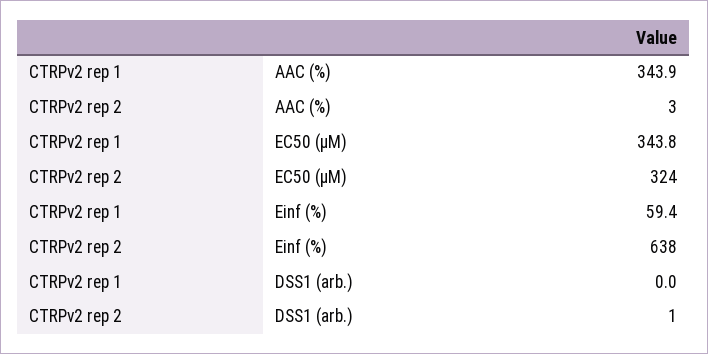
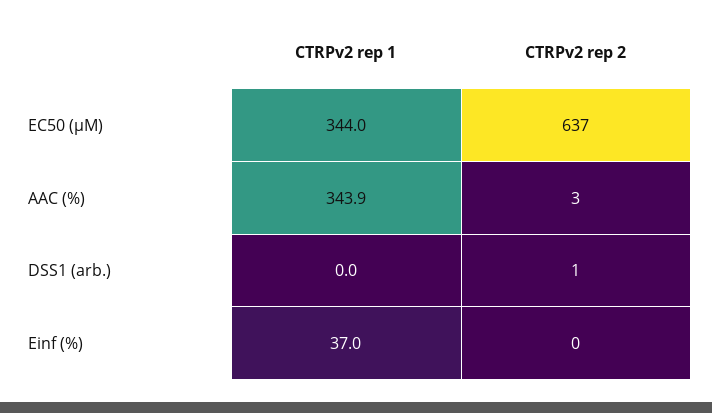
  {
    "CTRPv2 rep 1": {
      "AAC (%)": 343.9,
-     "EC50 (µM)": 343.8,
+     "EC50 (µM)": 344,
-     "Einf (%)": 59.4,
+     "Einf (%)": 37,
      "DSS1 (arb.)": 0
    },
    "CTRPv2 rep 2": {
      "AAC (%)": 3,
-     "EC50 (µM)": 324,
+     "EC50 (µM)": 637,
-     "Einf (%)": 638,
+     "Einf (%)": 0,
      "DSS1 (arb.)": 1
    }
  }

